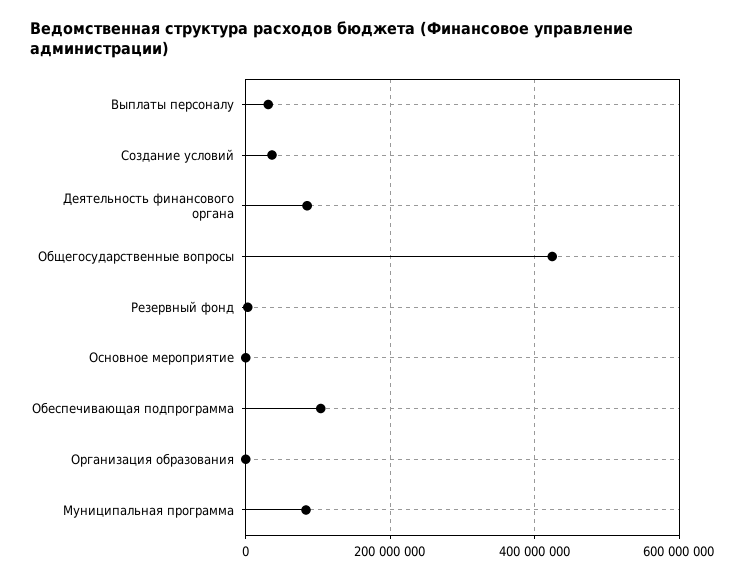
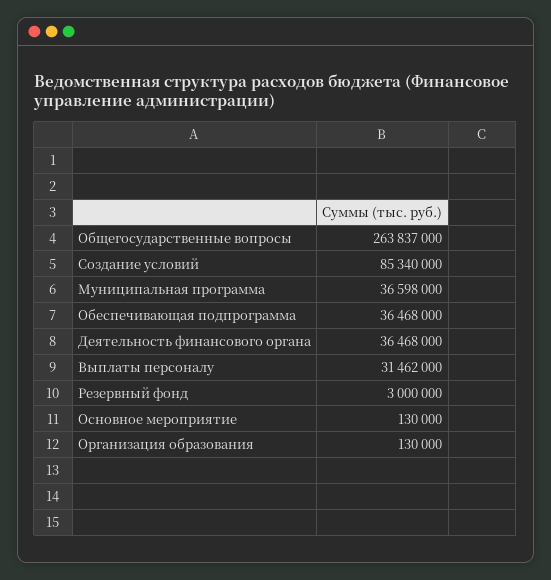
  {
    "Выплаты персоналу": 31462000,
-   "Создание условий": 40000000,
+   "Создание условий": 85340000,
-   "Деятельность финансового органа": 80000000,
+   "Деятельность финансового органа": 36468000,
-   "Общегосударственные вопросы": 420000000,
+   "Общегосударственные вопросы": 263837000,
    "Резервный фонд": 3000000,
    "Основное мероприятие": 130000,
-   "Обеспечивающая подпрограмма": 100000000,
+   "Обеспечивающая подпрограмма": 36468000,
    "Организация образования": 130000,
-   "Муниципальная программа": 80000000
+   "Муниципальная программа": 36598000
  }

